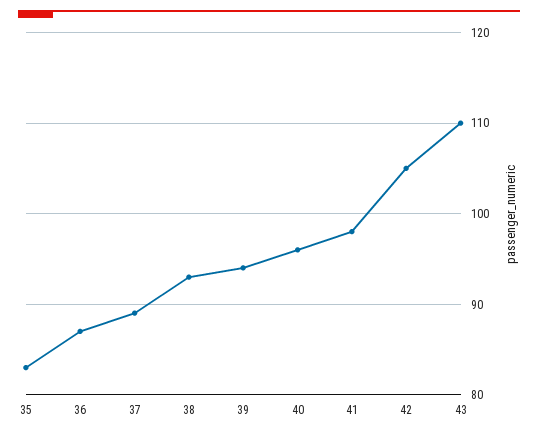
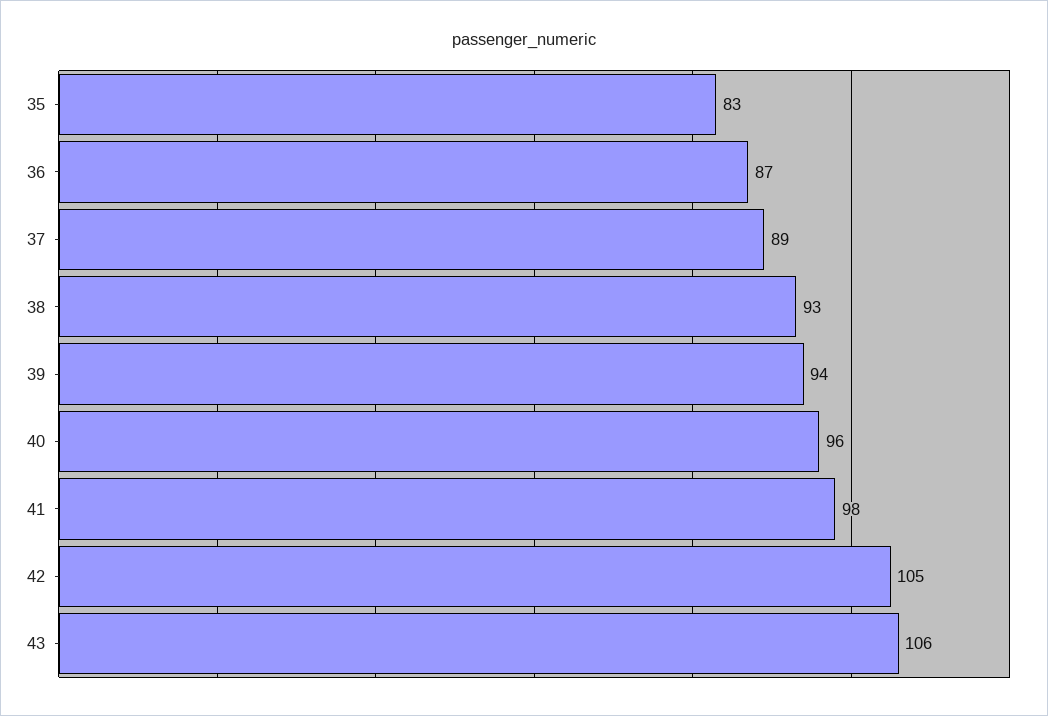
  {
    "35": 83,
    "36": 87,
    "37": 89,
    "38": 93,
    "39": 94,
    "40": 96,
    "41": 98,
    "42": 105,
-   "43": 110
+   "43": 106
  }

